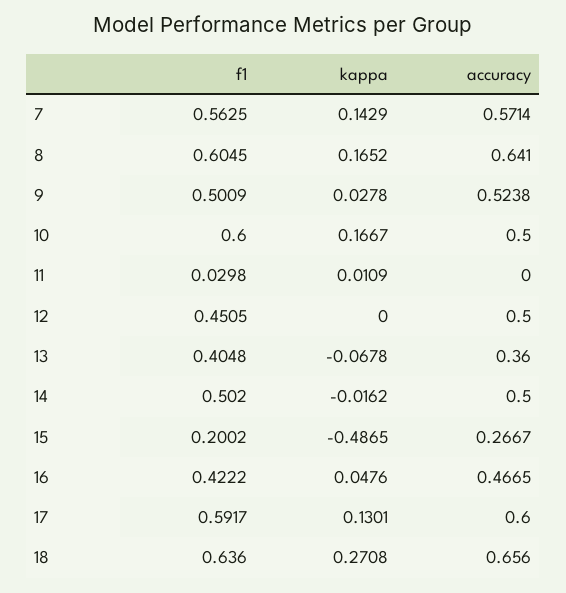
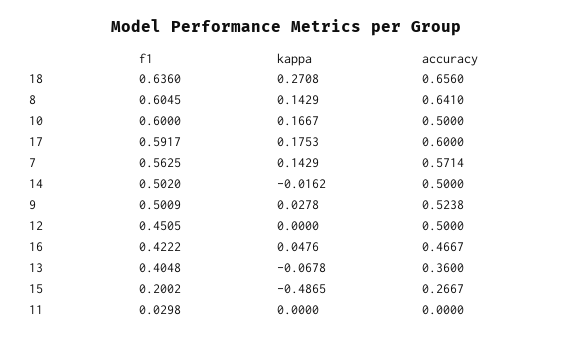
  {
    "f1": {
      "7": 0.5625,
      "8": 0.6045,
      "9": 0.5009,
      "10": 0.6,
      "11": 0.0298,
      "12": 0.4505,
      "13": 0.4048,
      "14": 0.502,
      "15": 0.2002,
      "16": 0.4222,
      "17": 0.5917,
      "18": 0.636
    },
    "kappa": {
      "7": 0.1429,
-     "8": 0.1652,
+     "8": 0.1429,
      "9": 0.0278,
      "10": 0.1667,
-     "11": 0.0109,
+     "11": 0,
      "12": 0,
      "13": -0.0678,
      "14": -0.0162,
      "15": -0.4865,
      "16": 0.0476,
-     "17": 0.1301,
+     "17": 0.1753,
      "18": 0.2708
    },
    "accuracy": {
      "7": 0.5714,
      "8": 0.641,
      "9": 0.5238,
      "10": 0.5,
      "11": 0,
      "12": 0.5,
      "13": 0.36,
      "14": 0.5,
      "15": 0.2667,
-     "16": 0.4665,
+     "16": 0.4667,
      "17": 0.6,
      "18": 0.656
    }
  }

